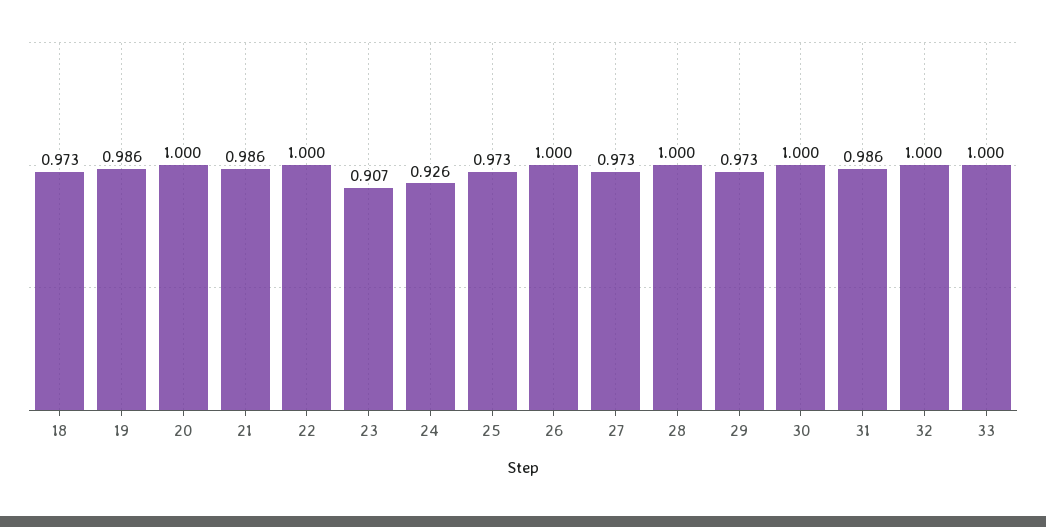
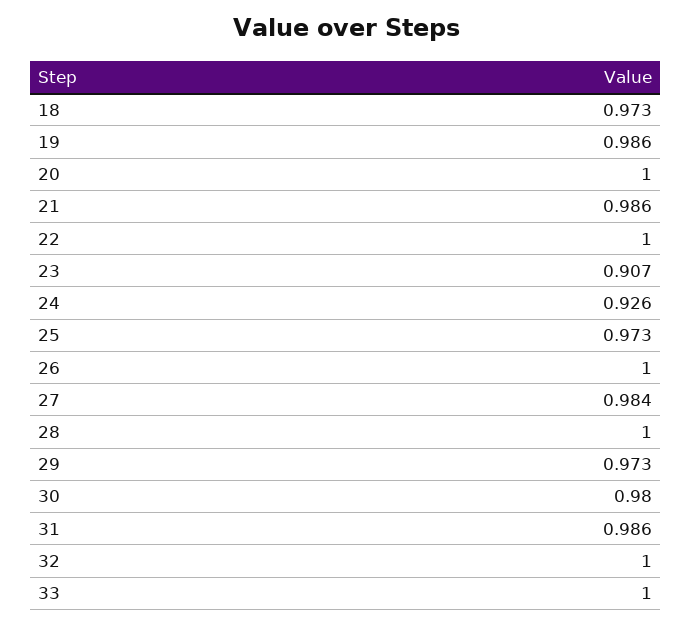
  {
    "18": 0.973,
    "19": 0.986,
    "20": 1,
    "21": 0.986,
    "22": 1,
    "23": 0.907,
    "24": 0.926,
    "25": 0.973,
    "26": 1,
-   "27": 0.973,
+   "27": 0.984,
    "28": 1,
    "29": 0.973,
-   "30": 1,
+   "30": 0.98,
    "31": 0.986,
    "32": 1,
    "33": 1
  }

